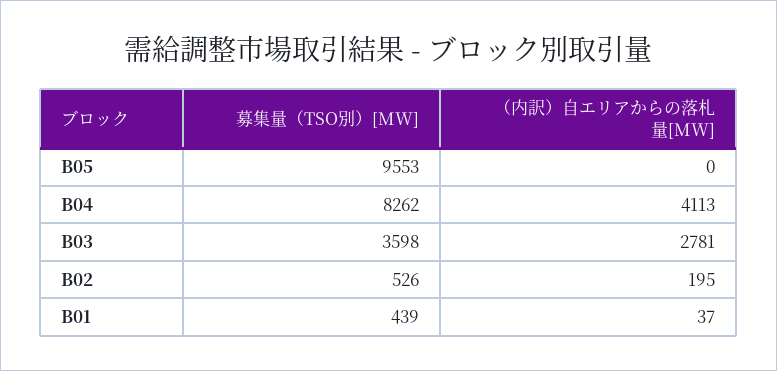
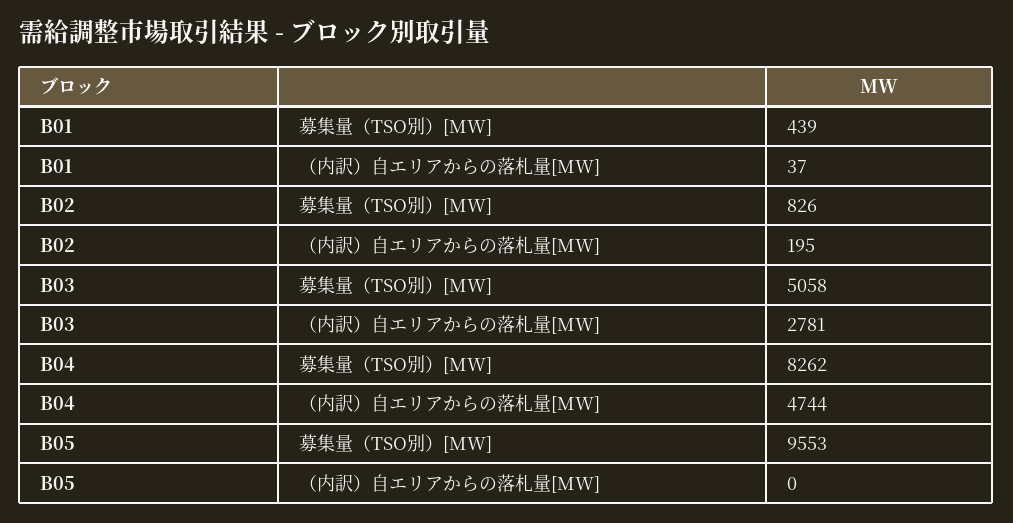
  {
    "募集量（TSO別）[MW]": {
      "B05": 9553,
      "B04": 8262,
-     "B03": 3598,
+     "B03": 5058,
-     "B02": 526,
+     "B02": 826,
      "B01": 439
    },
    "（内訳）自エリアからの落札量[MW]": {
      "B05": 0,
-     "B04": 4113,
+     "B04": 4744,
      "B03": 2781,
      "B02": 195,
      "B01": 37
    }
  }

